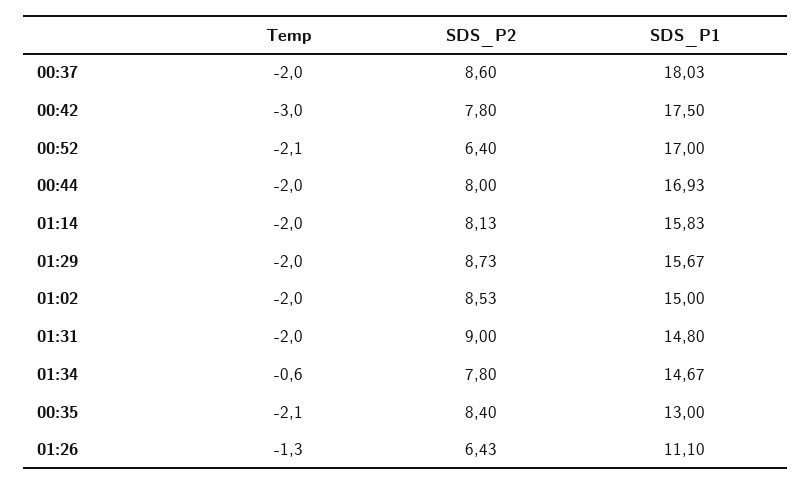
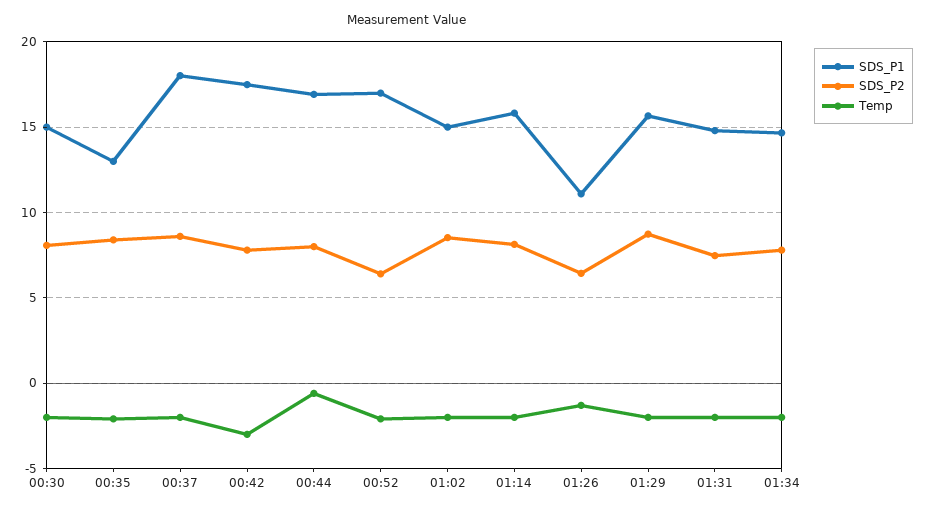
  {
    "Temp": {
      "00:37": -2,
      "00:42": -3,
      "00:52": -2.1,
-     "00:44": -2,
+     "00:44": -0.5,
      "01:14": -2,
      "01:29": -2,
      "01:02": -2,
      "01:31": -2,
-     "01:34": -0.6,
+     "01:34": -2,
      "00:35": -2.1,
-     "01:26": -1.3
+     "01:26": -1.3,
+     "00:30": -2
    },
    "SDS_P2": {
      "00:37": 8.6,
      "00:42": 7.8,
      "00:52": 6.4,
      "00:44": 8,
      "01:14": 8.13,
      "01:29": 8.73,
      "01:02": 8.53,
-     "01:31": 9,
+     "01:31": 7.5,
      "01:34": 7.8,
      "00:35": 8.4,
-     "01:26": 6.43
+     "01:26": 6.43,
+     "00:30": 8
    },
    "SDS_P1": {
      "00:37": 18.03,
      "00:42": 17.5,
      "00:52": 17,
      "00:44": 16.93,
      "01:14": 15.83,
      "01:29": 15.67,
      "01:02": 15,
      "01:31": 14.8,
      "01:34": 14.67,
      "00:35": 13,
-     "01:26": 11.1
+     "01:26": 11.1,
+     "00:30": 15
    }
  }

